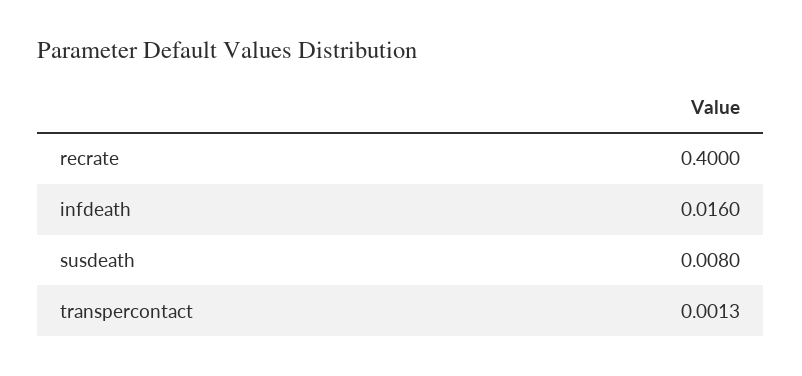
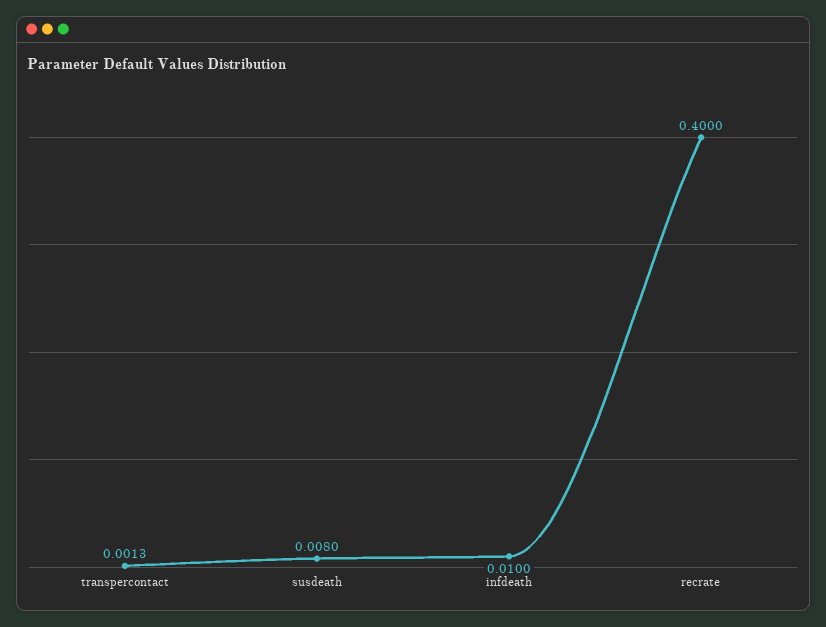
  {
    "recrate": 0.4,
-   "infdeath": 0.016,
+   "infdeath": 0.01,
    "susdeath": 0.008,
    "transpercontact": 0.0013
  }

